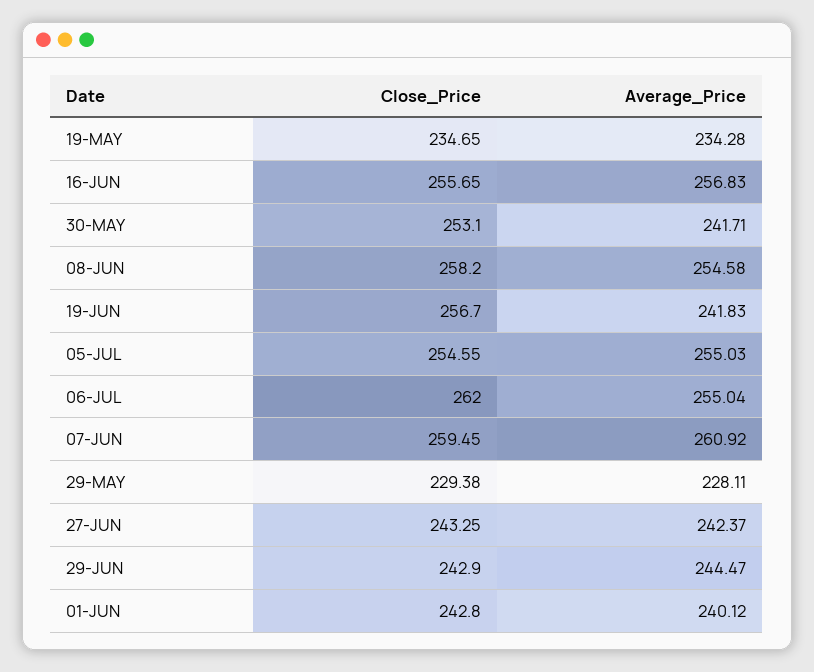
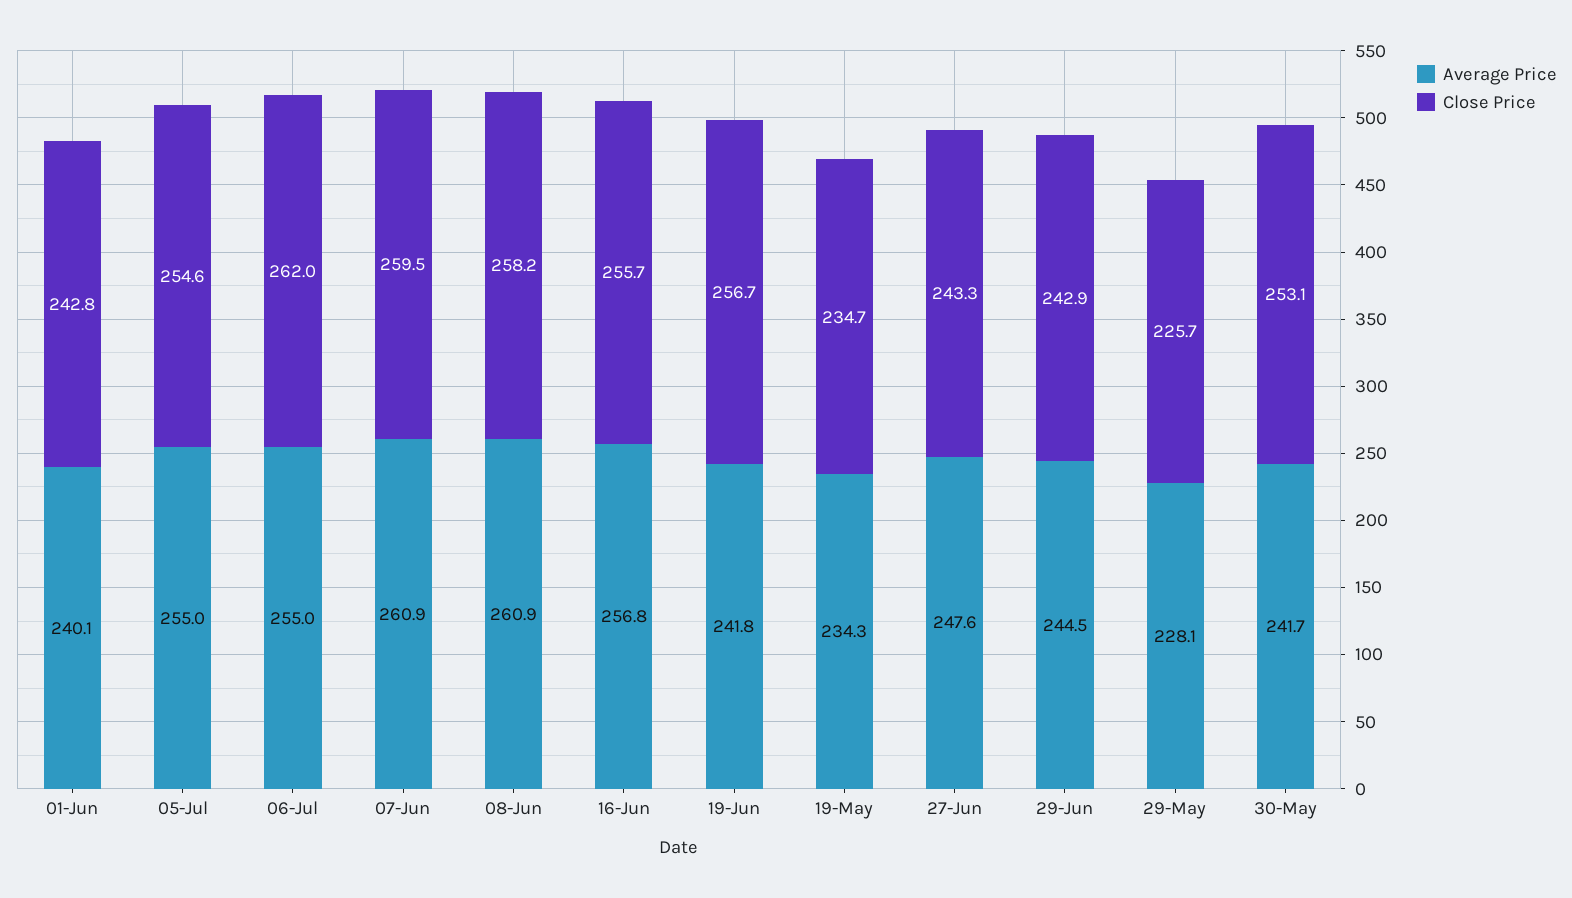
  {
    "Close_Price": {
      "19-MAY": 234.65,
      "16-JUN": 255.65,
      "30-MAY": 253.1,
      "08-JUN": 258.2,
      "19-JUN": 256.7,
      "05-JUL": 254.55,
      "06-JUL": 262,
      "07-JUN": 259.45,
-     "29-MAY": 229.38,
+     "29-MAY": 225.7,
      "27-JUN": 243.25,
      "29-JUN": 242.9,
      "01-JUN": 242.8
    },
    "Average_Price": {
      "19-MAY": 234.28,
      "16-JUN": 256.83,
      "30-MAY": 241.71,
-     "08-JUN": 254.58,
+     "08-JUN": 260.9,
      "19-JUN": 241.83,
      "05-JUL": 255.03,
      "06-JUL": 255.04,
      "07-JUN": 260.92,
      "29-MAY": 228.11,
-     "27-JUN": 242.37,
+     "27-JUN": 247.6,
      "29-JUN": 244.47,
      "01-JUN": 240.12
    }
  }

